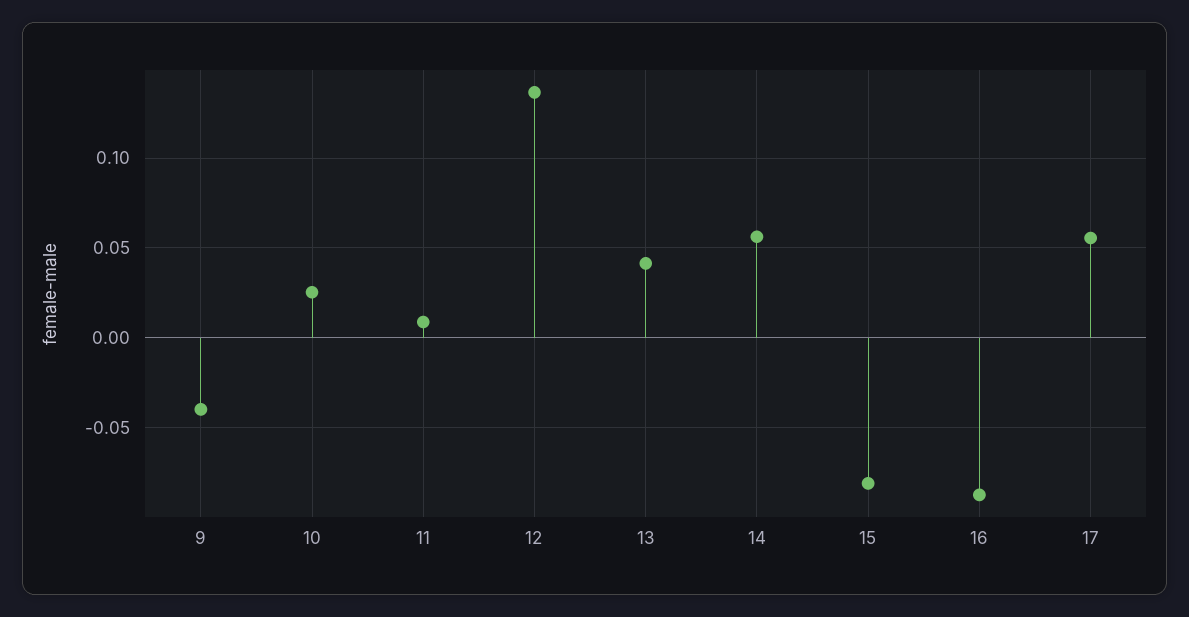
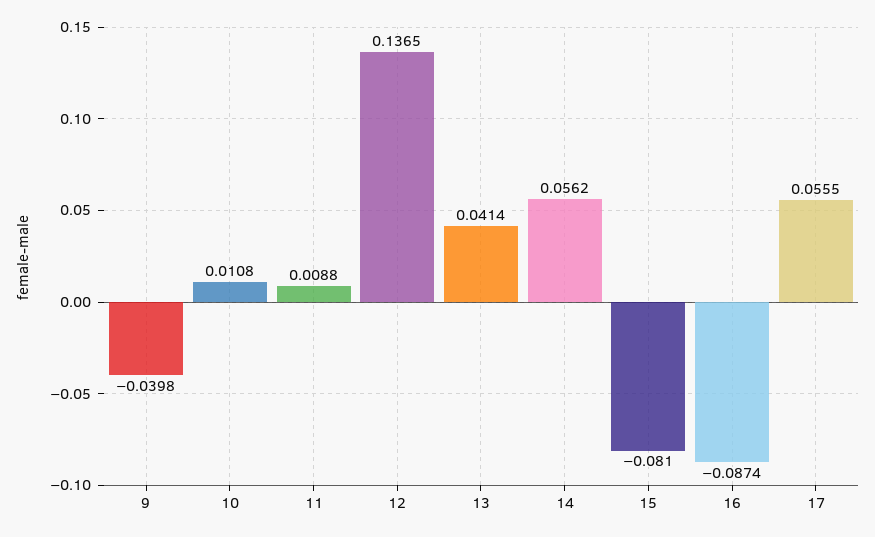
  {
    "9": -0.0398,
-   "10": 0.025,
+   "10": 0.0108,
    "11": 0.0088,
    "12": 0.1365,
    "13": 0.0414,
    "14": 0.0562,
    "15": -0.081,
    "16": -0.0874,
    "17": 0.0555
  }

